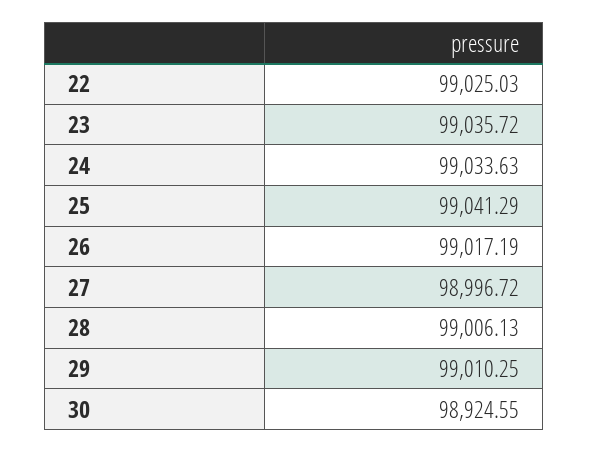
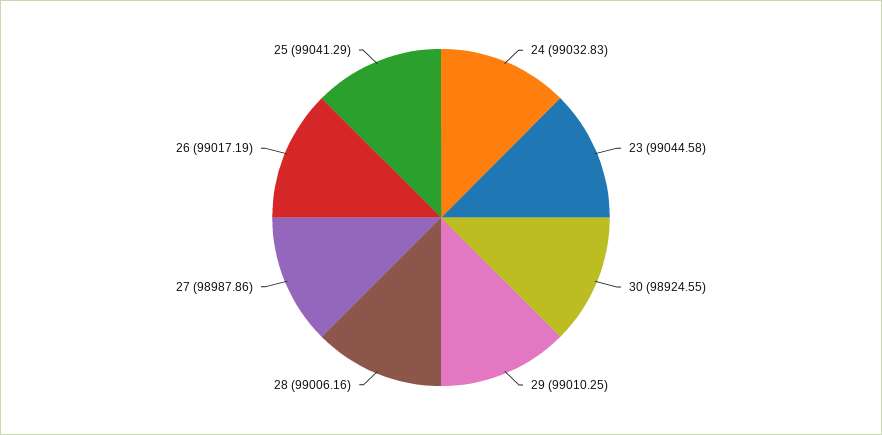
  {
-   "22": 99025.03,
-   "23": 99035.72,
+   "23": 99044.58,
-   "24": 99033.63,
+   "24": 99032.83,
    "25": 99041.29,
    "26": 99017.19,
-   "27": 98996.72,
+   "27": 98987.86,
-   "28": 99006.13,
+   "28": 99006.16,
    "29": 99010.25,
    "30": 98924.55
  }

